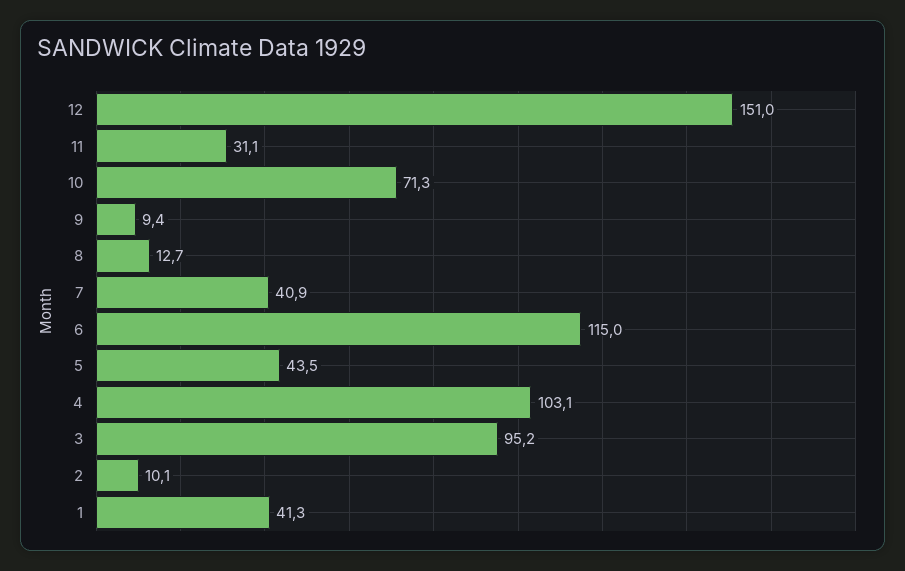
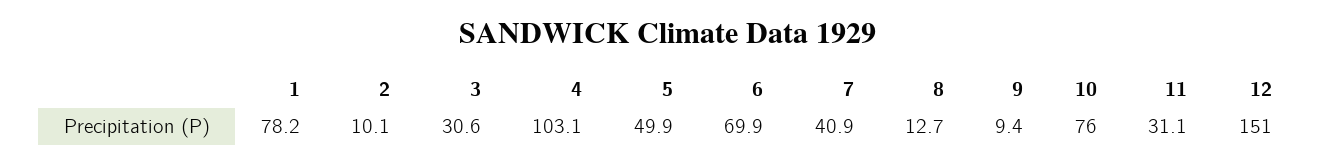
  {
    "12": 151,
    "11": 31.1,
-   "10": 71.3,
+   "10": 76,
    "9": 9.4,
    "8": 12.7,
    "7": 40.9,
-   "6": 115,
+   "6": 69.9,
-   "5": 43.5,
+   "5": 49.9,
    "4": 103.1,
-   "3": 95.2,
+   "3": 30.6,
    "2": 10.1,
-   "1": 41.3
+   "1": 78.2
  }

